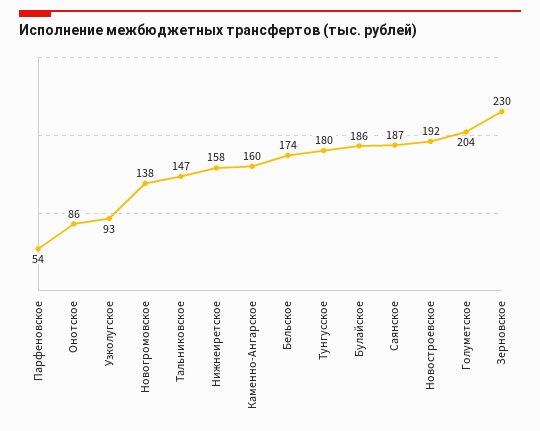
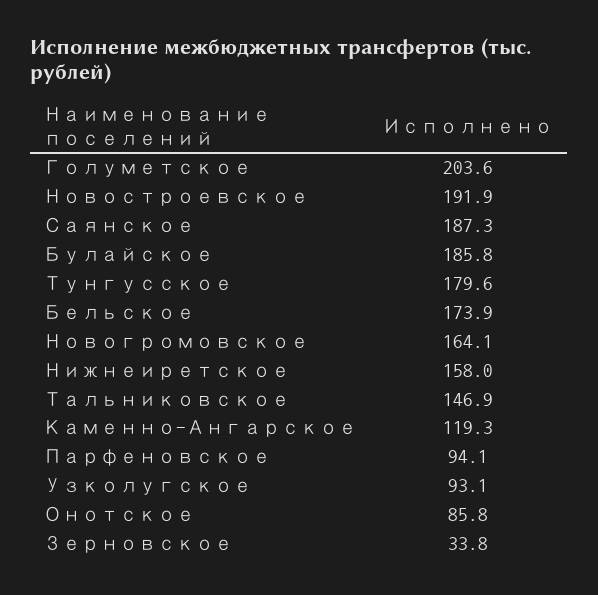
  {
-   "Парфеновское": 54,
+   "Парфеновское": 94.1,
    "Онотское": 85.8,
    "Узколугское": 93.1,
-   "Новогромовское": 138,
+   "Новогромовское": 164.1,
    "Тальниковское": 146.9,
    "Нижнеиретское": 158,
-   "Каменно-Ангарское": 160,
+   "Каменно-Ангарское": 119.3,
    "Бельское": 173.9,
    "Тунгусское": 179.6,
    "Булайское": 185.8,
    "Саянское": 187.3,
    "Новостроевское": 191.9,
    "Голуметское": 203.6,
-   "Зерновское": 230
+   "Зерновское": 33.8
  }

